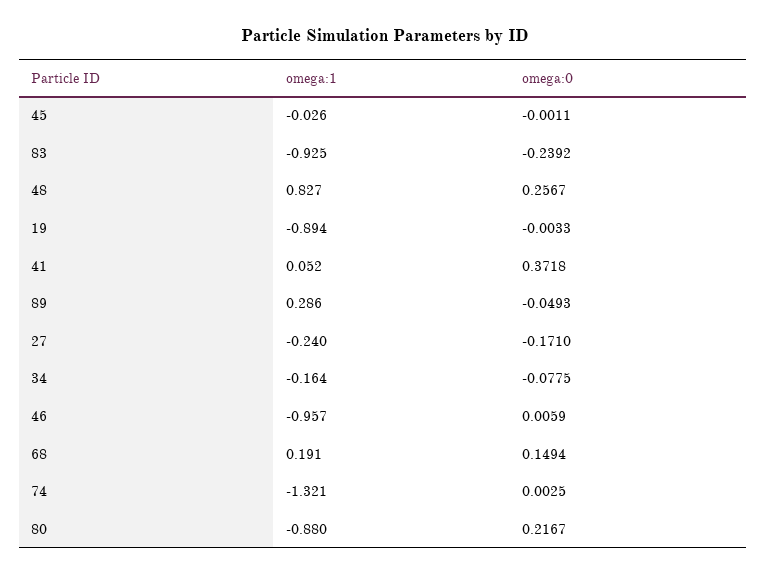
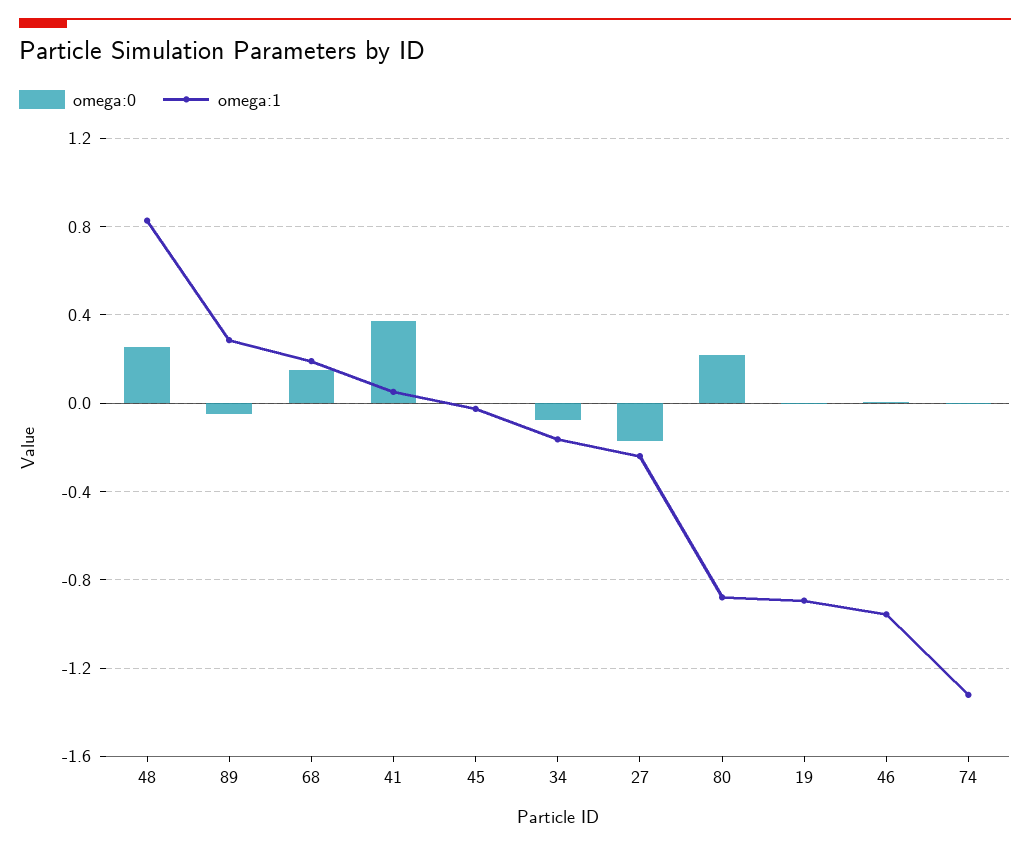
  {
    "omega:1": {
      "45": -0.026,
-     "83": -0.925,
      "48": 0.827,
      "19": -0.894,
      "41": 0.052,
      "89": 0.286,
      "27": -0.24,
      "34": -0.164,
      "46": -0.957,
      "68": 0.191,
      "74": -1.321,
      "80": -0.88
    },
    "omega:0": {
      "45": -0.0011,
-     "83": -0.2392,
      "48": 0.2567,
      "19": -0.0033,
      "41": 0.3718,
      "89": -0.0493,
      "27": -0.171,
      "34": -0.0775,
      "46": 0.0059,
      "68": 0.1494,
      "74": 0.0025,
      "80": 0.2167
    }
  }

